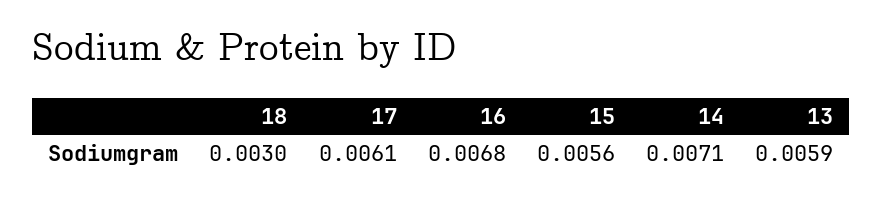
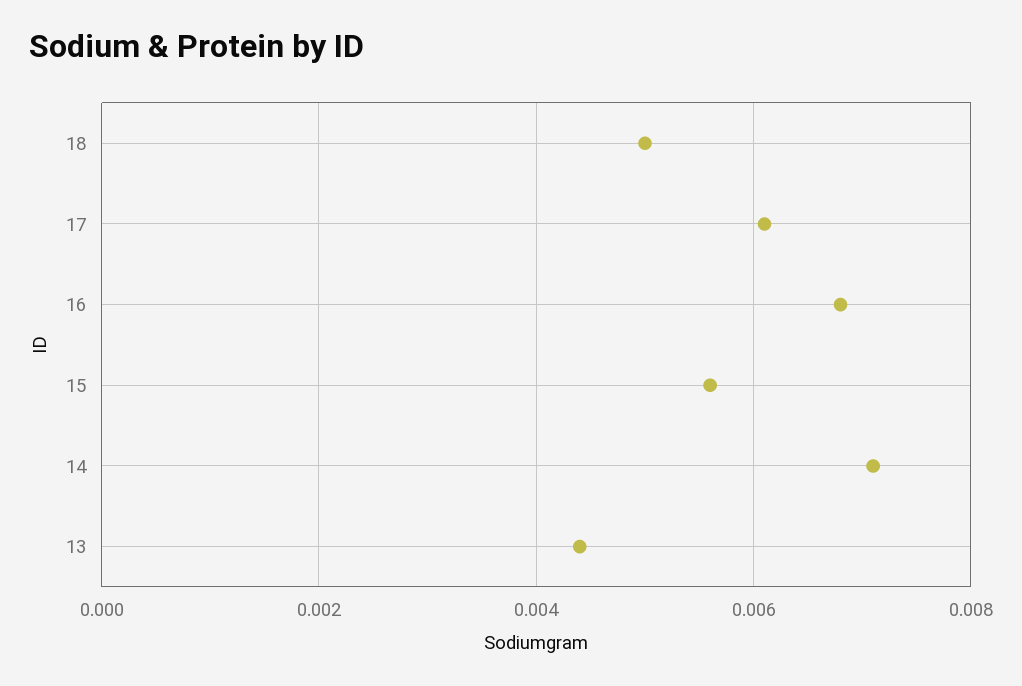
  {
-   "18": 0.003,
+   "18": 0.005,
    "17": 0.0061,
    "16": 0.0068,
    "15": 0.0056,
    "14": 0.0071,
-   "13": 0.0059
+   "13": 0.0045
  }

